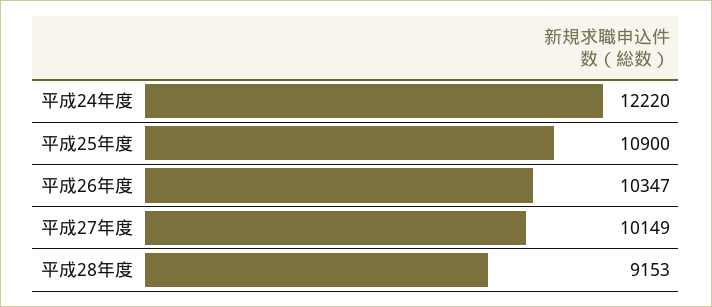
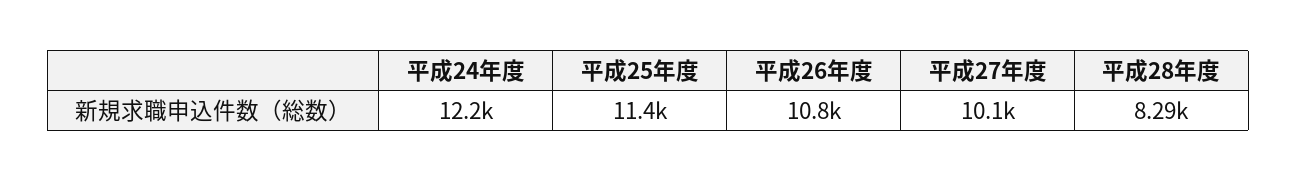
  {
    "平成24年度": 12220,
-   "平成25年度": 10900,
+   "平成25年度": 11400,
-   "平成26年度": 10347,
+   "平成26年度": 10800,
    "平成27年度": 10149,
-   "平成28年度": 9153
+   "平成28年度": 8290
  }

